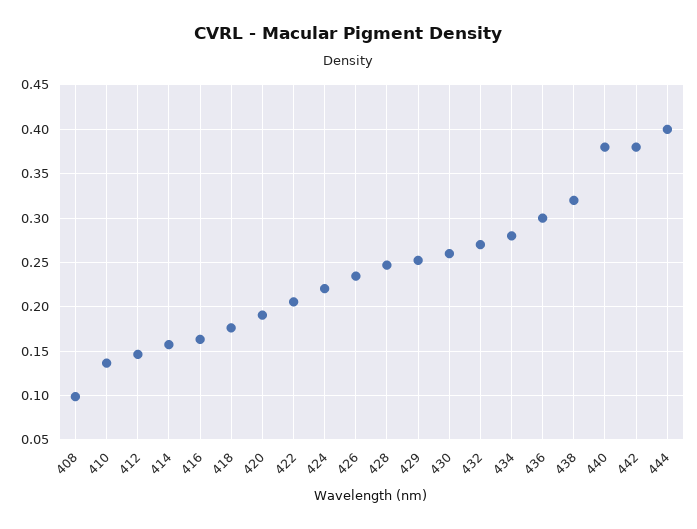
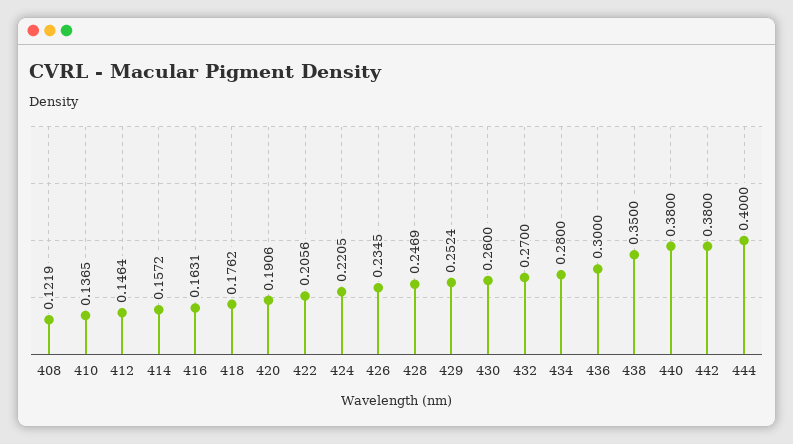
  {
-   "408": 0.1,
+   "408": 0.1219,
    "410": 0.1365,
    "412": 0.1464,
    "414": 0.1572,
    "416": 0.1631,
    "418": 0.1762,
    "420": 0.1906,
    "422": 0.2056,
    "424": 0.2205,
    "426": 0.2345,
    "428": 0.2469,
    "429": 0.2524,
    "430": 0.26,
    "432": 0.27,
    "434": 0.28,
    "436": 0.3,
-   "438": 0.32,
+   "438": 0.35,
    "440": 0.38,
    "442": 0.38,
    "444": 0.4
  }

